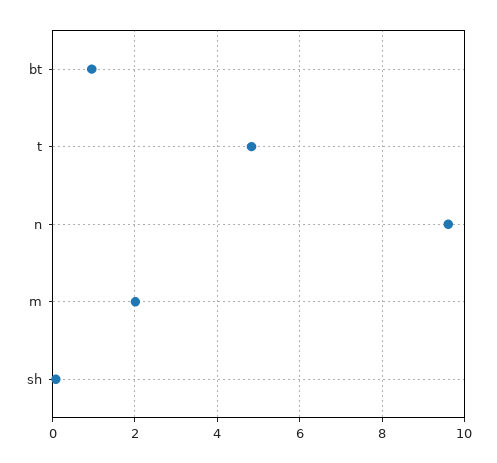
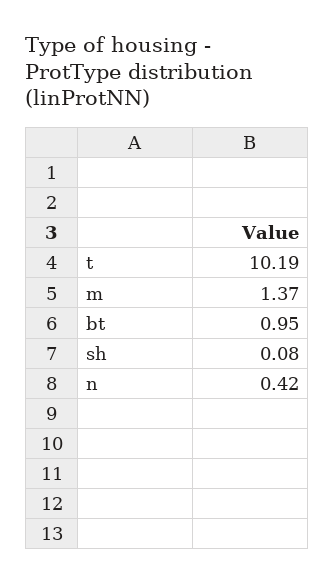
  {
    "bt": 0.95,
-   "t": 4.8,
+   "t": 10.19,
-   "n": 9.6,
+   "n": 0.42,
-   "m": 2,
+   "m": 1.37,
    "sh": 0.08
  }

